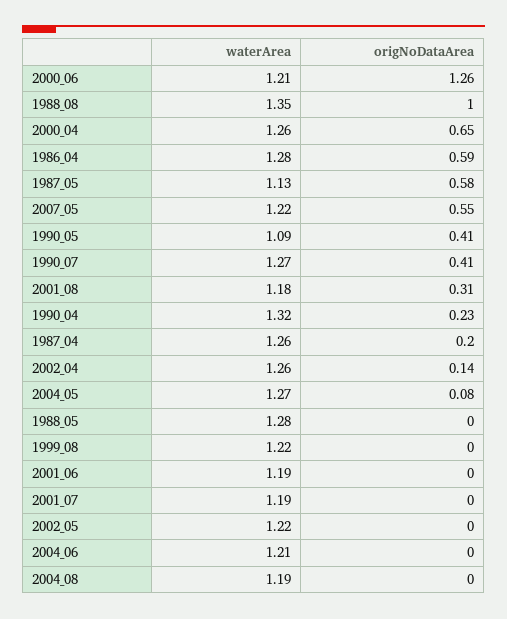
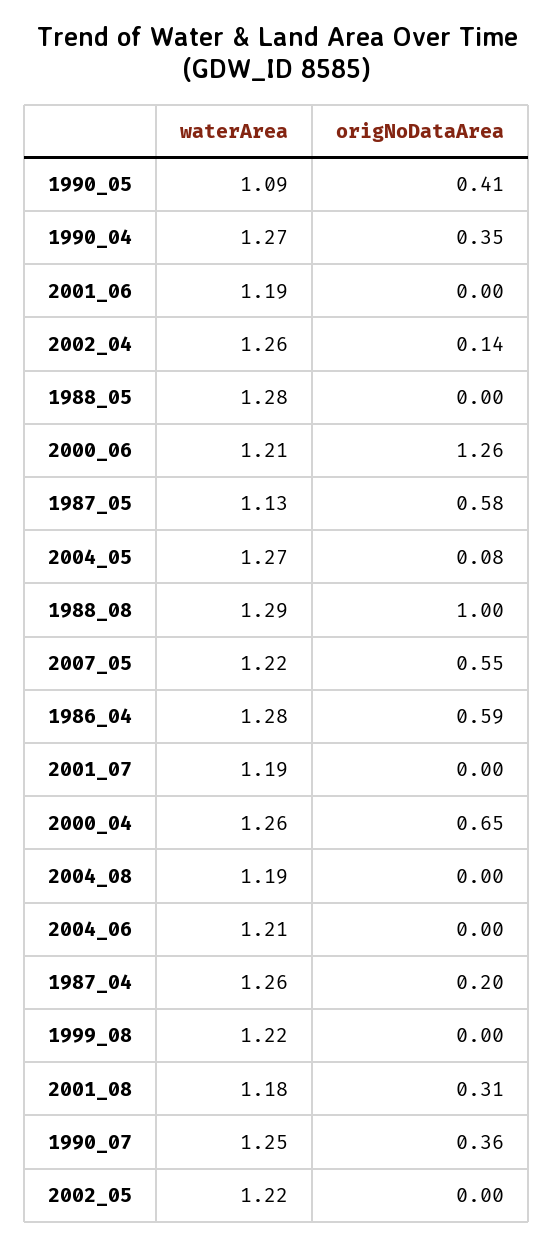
  {
    "waterArea": {
      "2000_06": 1.21,
-     "1988_08": 1.35,
+     "1988_08": 1.29,
      "2000_04": 1.26,
      "1986_04": 1.28,
      "1987_05": 1.13,
      "2007_05": 1.22,
      "1990_05": 1.09,
-     "1990_07": 1.27,
+     "1990_07": 1.25,
      "2001_08": 1.18,
-     "1990_04": 1.32,
+     "1990_04": 1.27,
      "1987_04": 1.26,
      "2002_04": 1.26,
      "2004_05": 1.27,
      "1988_05": 1.28,
      "1999_08": 1.22,
      "2001_06": 1.19,
      "2001_07": 1.19,
      "2002_05": 1.22,
      "2004_06": 1.21,
      "2004_08": 1.19
    },
    "origNoDataArea": {
      "2000_06": 1.26,
      "1988_08": 1,
      "2000_04": 0.65,
      "1986_04": 0.59,
      "1987_05": 0.58,
      "2007_05": 0.55,
      "1990_05": 0.41,
-     "1990_07": 0.41,
+     "1990_07": 0.36,
      "2001_08": 0.31,
-     "1990_04": 0.23,
+     "1990_04": 0.35,
      "1987_04": 0.2,
      "2002_04": 0.14,
      "2004_05": 0.08,
      "1988_05": 0,
      "1999_08": 0,
      "2001_06": 0,
      "2001_07": 0,
      "2002_05": 0,
      "2004_06": 0,
      "2004_08": 0
    }
  }

